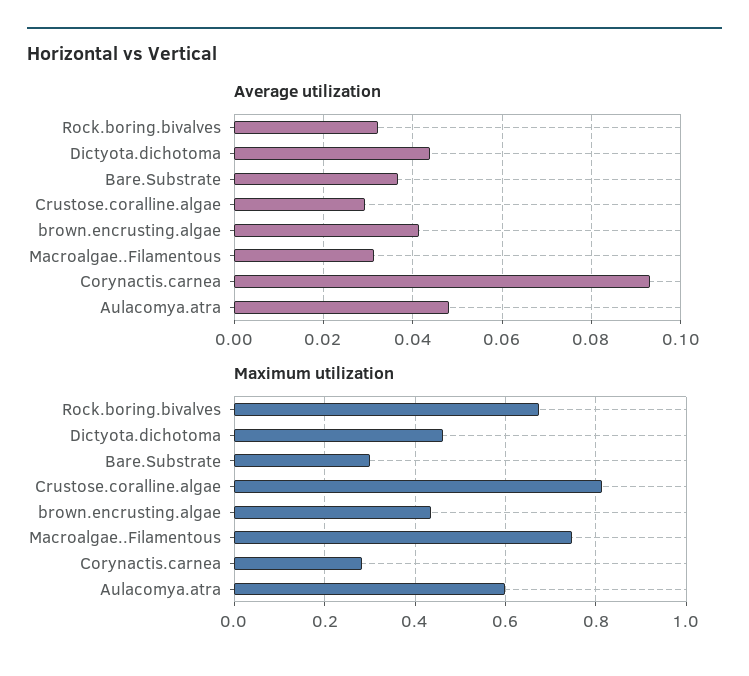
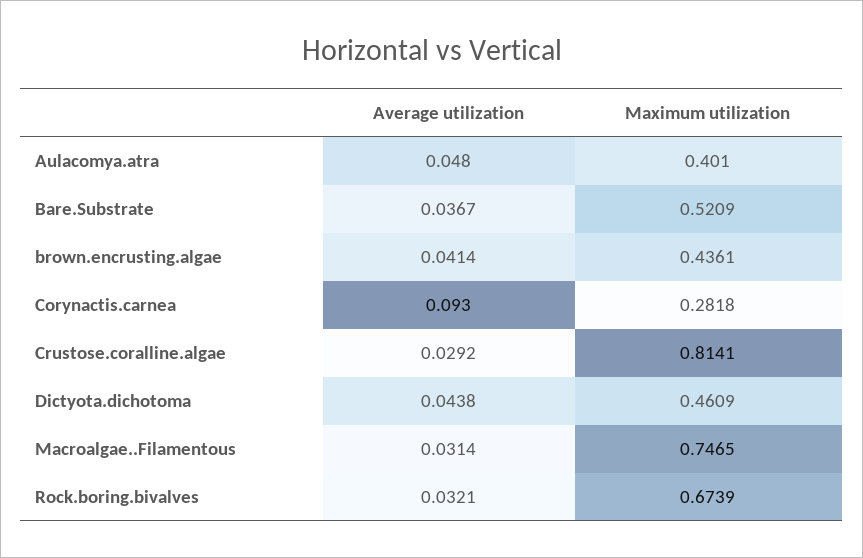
  {
    "Average utilization": {
      "Rock.boring.bivalves": 0.0321,
      "Dictyota.dichotoma": 0.0438,
      "Bare.Substrate": 0.0367,
      "Crustose.coralline.algae": 0.0292,
      "brown.encrusting.algae": 0.0414,
      "Macroalgae..Filamentous": 0.0314,
      "Corynactis.carnea": 0.093,
      "Aulacomya.atra": 0.048
    },
    "Maximum utilization": {
      "Rock.boring.bivalves": 0.6739,
      "Dictyota.dichotoma": 0.4609,
-     "Bare.Substrate": 0.3,
+     "Bare.Substrate": 0.5209,
      "Crustose.coralline.algae": 0.8141,
      "brown.encrusting.algae": 0.4361,
      "Macroalgae..Filamentous": 0.7465,
      "Corynactis.carnea": 0.2818,
-     "Aulacomya.atra": 0.6
+     "Aulacomya.atra": 0.401
    }
  }

